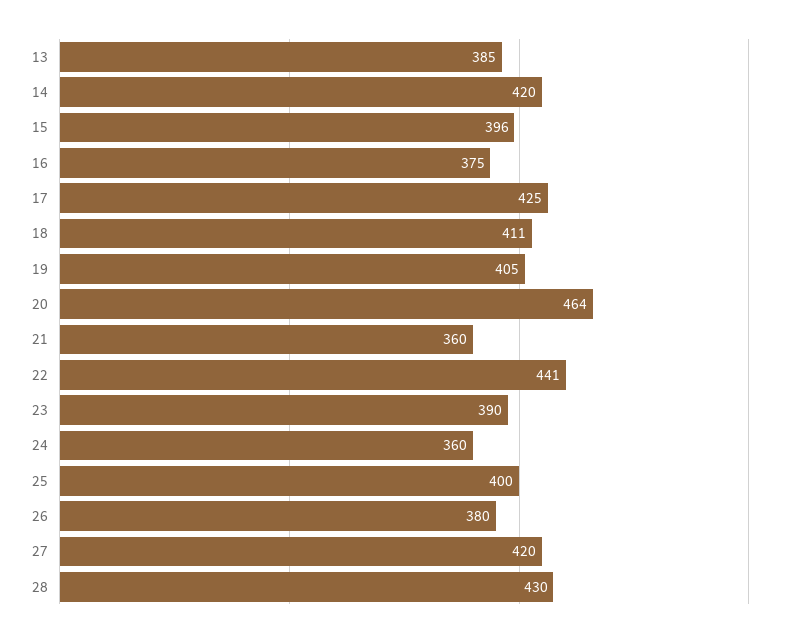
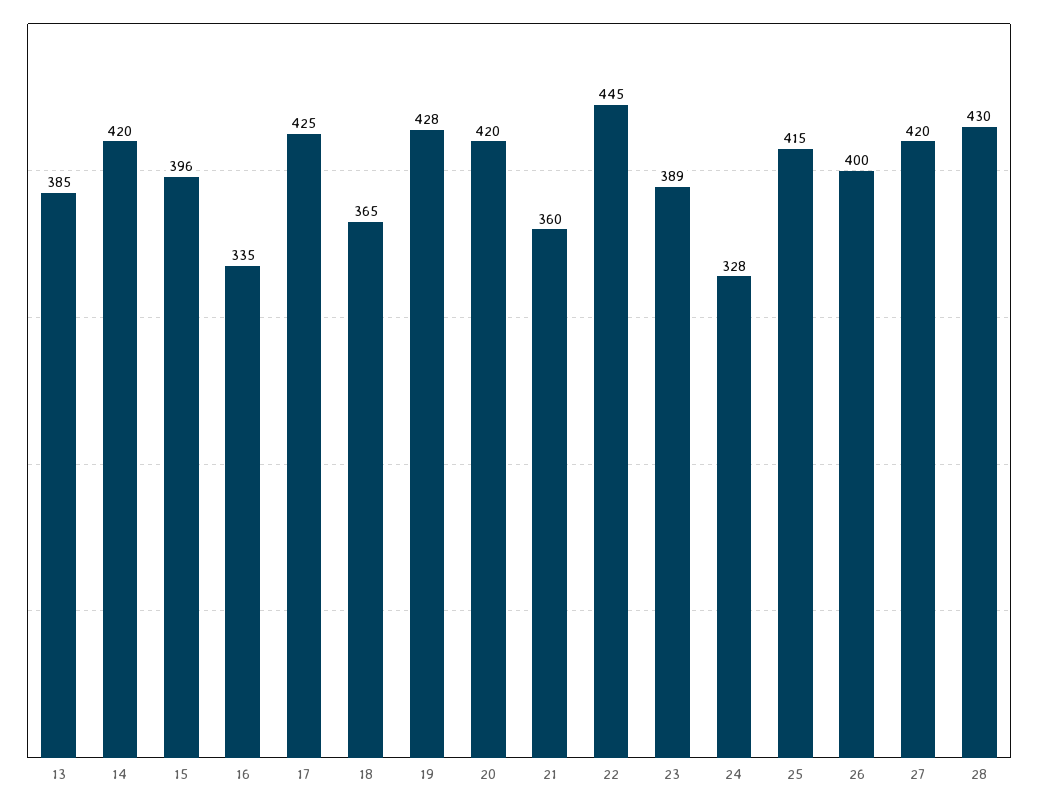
  {
    "13": 385,
    "14": 420,
    "15": 396,
-   "16": 375,
+   "16": 335,
    "17": 425,
-   "18": 411,
+   "18": 365,
-   "19": 405,
+   "19": 428,
-   "20": 464,
+   "20": 420,
    "21": 360,
-   "22": 441,
+   "22": 445,
-   "23": 390,
+   "23": 389,
-   "24": 360,
+   "24": 328,
-   "25": 400,
+   "25": 415,
-   "26": 380,
+   "26": 400,
    "27": 420,
    "28": 430
  }

